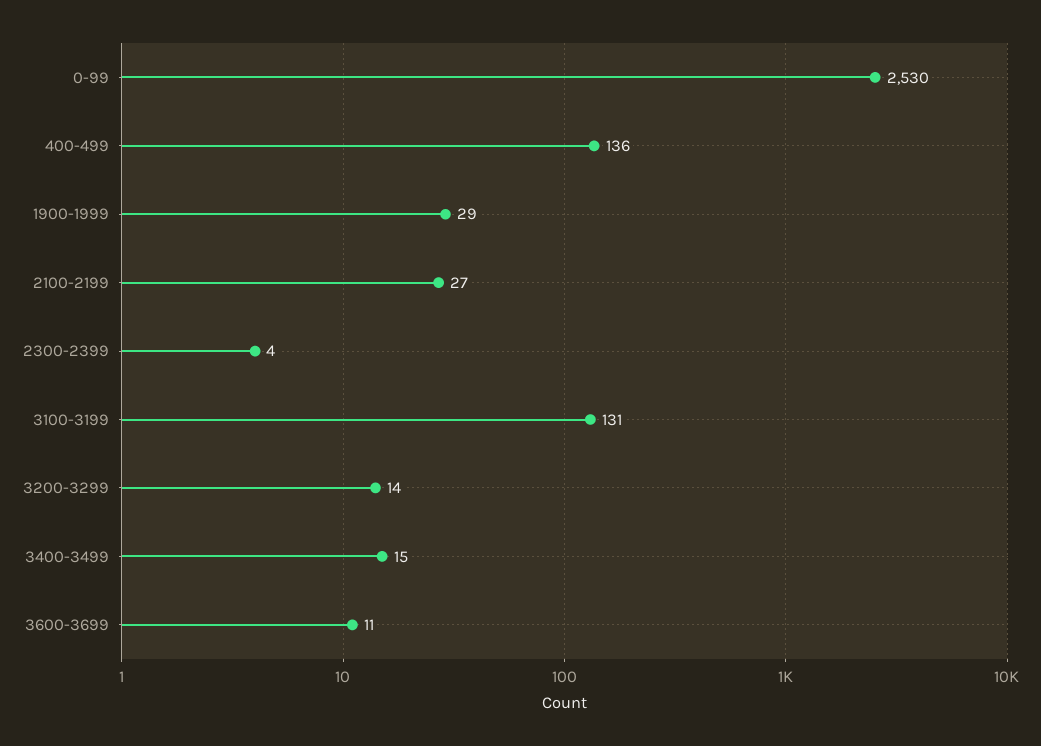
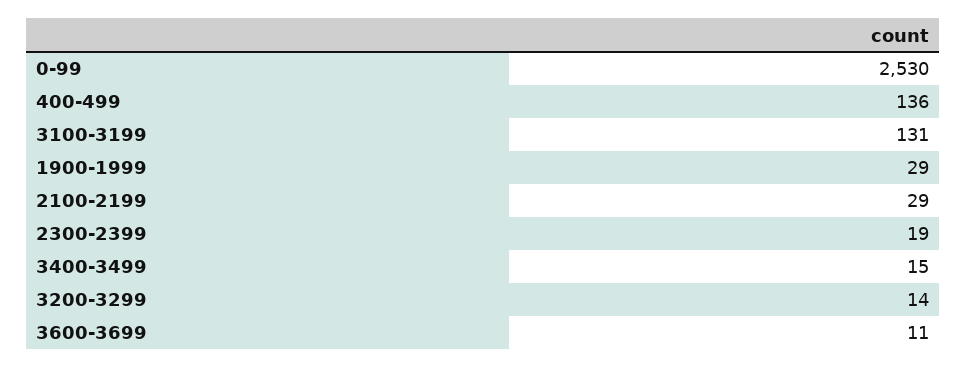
  {
    "0-99": 2530,
    "400-499": 136,
    "1900-1999": 29,
-   "2100-2199": 27,
+   "2100-2199": 29,
-   "2300-2399": 4,
+   "2300-2399": 19,
    "3100-3199": 131,
    "3200-3299": 14,
    "3400-3499": 15,
    "3600-3699": 11
  }

